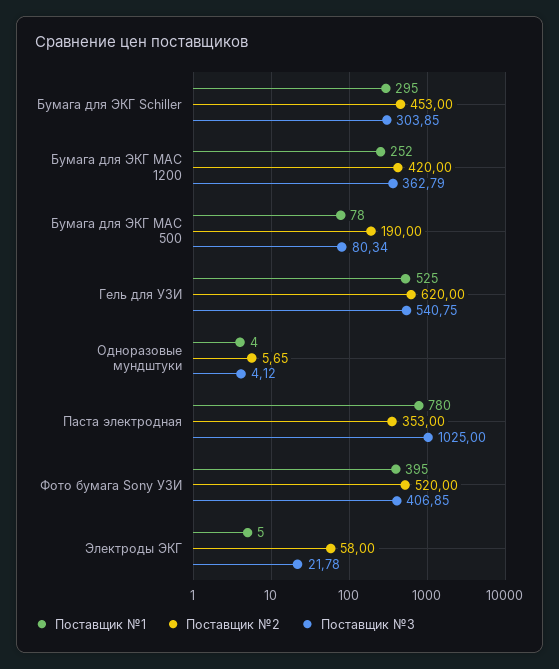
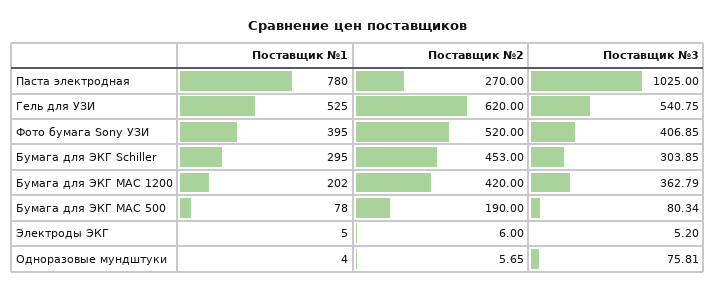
  {
    "Поставщик №1": {
      "Бумага для ЭКГ Schiller": 295,
-     "Бумага для ЭКГ МАС 1200": 252,
+     "Бумага для ЭКГ МАС 1200": 202,
      "Бумага для ЭКГ МАС 500": 78,
      "Гель для УЗИ": 525,
      "Одноразовые мундштуки": 4,
      "Паста электродная": 780,
      "Фото бумага Sony УЗИ": 395,
      "Электроды ЭКГ": 5
    },
    "Поставщик №2": {
      "Бумага для ЭКГ Schiller": 453,
      "Бумага для ЭКГ МАС 1200": 420,
      "Бумага для ЭКГ МАС 500": 190,
      "Гель для УЗИ": 620,
      "Одноразовые мундштуки": 5.65,
-     "Паста электродная": 353,
+     "Паста электродная": 270,
      "Фото бумага Sony УЗИ": 520,
-     "Электроды ЭКГ": 58
+     "Электроды ЭКГ": 6
    },
    "Поставщик №3": {
      "Бумага для ЭКГ Schiller": 303.85,
      "Бумага для ЭКГ МАС 1200": 362.79,
      "Бумага для ЭКГ МАС 500": 80.34,
      "Гель для УЗИ": 540.75,
-     "Одноразовые мундштуки": 4.12,
+     "Одноразовые мундштуки": 75.81,
      "Паста электродная": 1025,
      "Фото бумага Sony УЗИ": 406.85,
-     "Электроды ЭКГ": 21.78
+     "Электроды ЭКГ": 5.2
    }
  }

